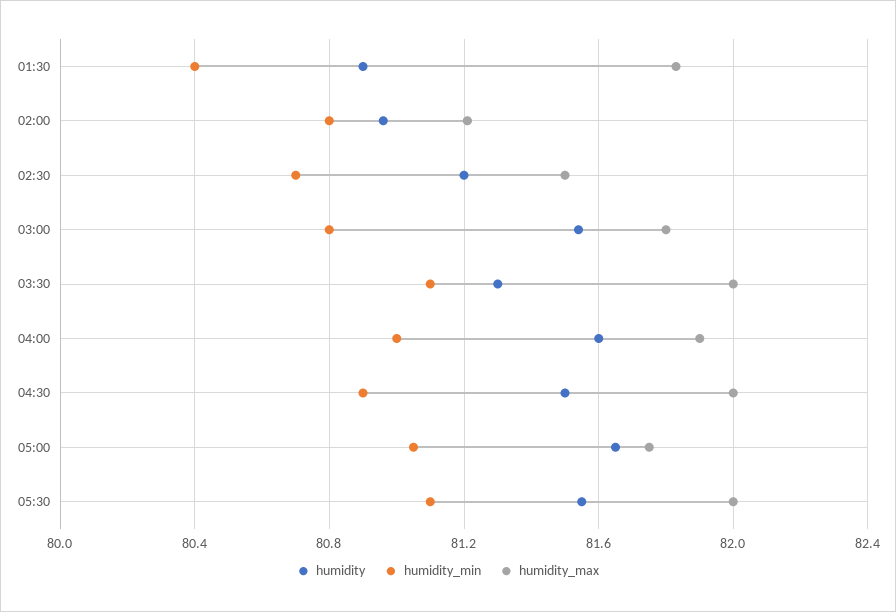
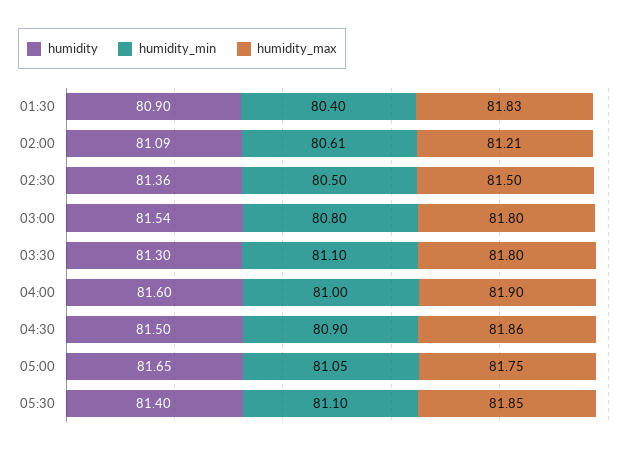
  {
    "humidity": {
      "01:30": 80.9,
-     "02:00": 80.95,
+     "02:00": 81.09,
-     "02:30": 81.2,
+     "02:30": 81.36,
      "03:00": 81.54,
      "03:30": 81.3,
      "04:00": 81.6,
      "04:30": 81.5,
      "05:00": 81.65,
-     "05:30": 81.55
+     "05:30": 81.4
    },
    "humidity_min": {
      "01:30": 80.4,
-     "02:00": 80.8,
+     "02:00": 80.61,
-     "02:30": 80.7,
+     "02:30": 80.5,
      "03:00": 80.8,
      "03:30": 81.1,
      "04:00": 81,
      "04:30": 80.9,
      "05:00": 81.05,
      "05:30": 81.1
    },
    "humidity_max": {
      "01:30": 81.83,
      "02:00": 81.21,
      "02:30": 81.5,
      "03:00": 81.8,
-     "03:30": 82,
+     "03:30": 81.8,
      "04:00": 81.9,
-     "04:30": 82,
+     "04:30": 81.86,
      "05:00": 81.75,
-     "05:30": 82
+     "05:30": 81.85
    }
  }

